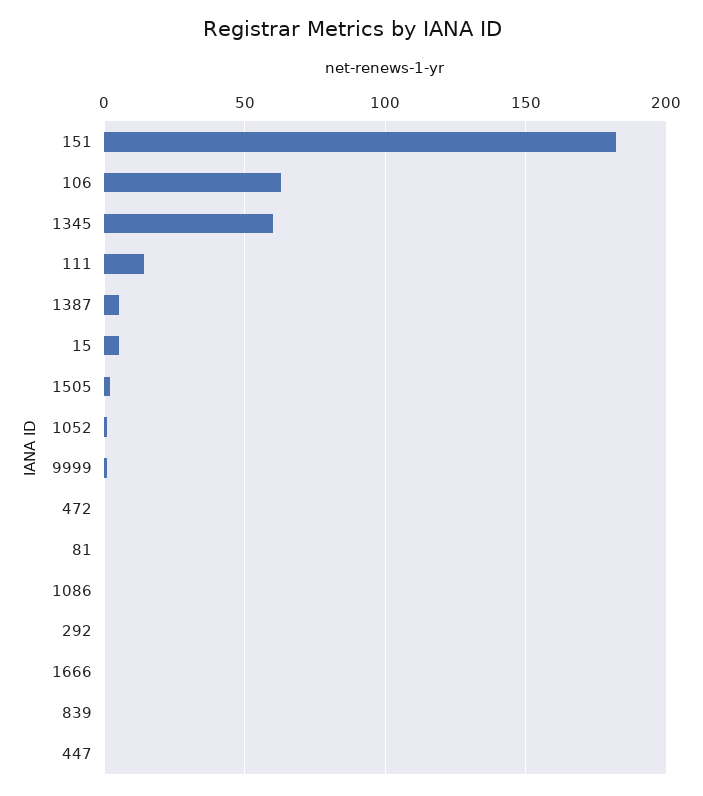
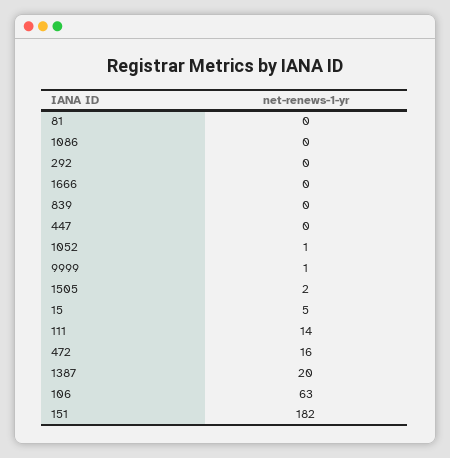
  {
    "151": 182,
    "106": 63,
-   "1345": 60,
    "111": 14,
-   "1387": 5,
+   "1387": 20,
    "15": 5,
    "1505": 2,
    "1052": 1,
    "9999": 1,
-   "472": 0,
+   "472": 16,
    "81": 0,
    "1086": 0,
    "292": 0,
    "1666": 0,
    "839": 0,
    "447": 0
  }

